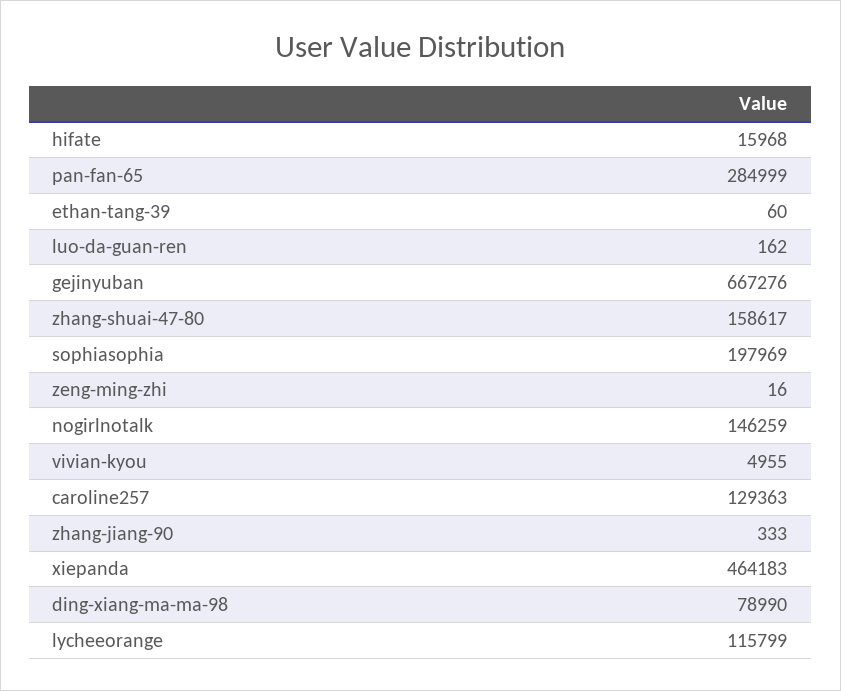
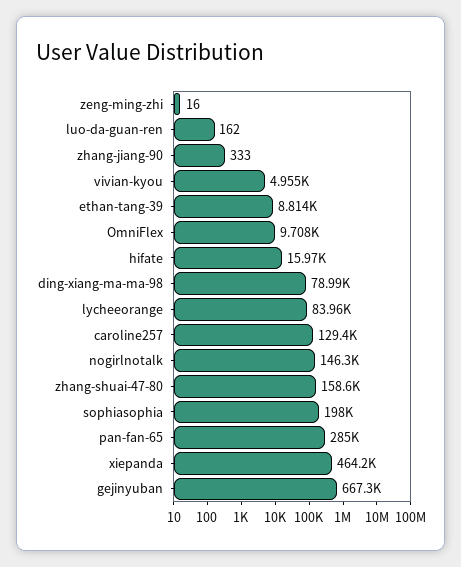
  {
    "hifate": 15968,
    "pan-fan-65": 284999,
-   "ethan-tang-39": 60,
+   "ethan-tang-39": 8814,
    "luo-da-guan-ren": 162,
    "gejinyuban": 667276,
    "zhang-shuai-47-80": 158617,
    "sophiasophia": 197969,
    "zeng-ming-zhi": 16,
    "nogirlnotalk": 146259,
    "vivian-kyou": 4955,
    "caroline257": 129363,
    "zhang-jiang-90": 333,
    "xiepanda": 464183,
    "ding-xiang-ma-ma-98": 78990,
-   "lycheeorange": 115799
+   "lycheeorange": 83960,
+   "OmniFlex": 9708
  }

